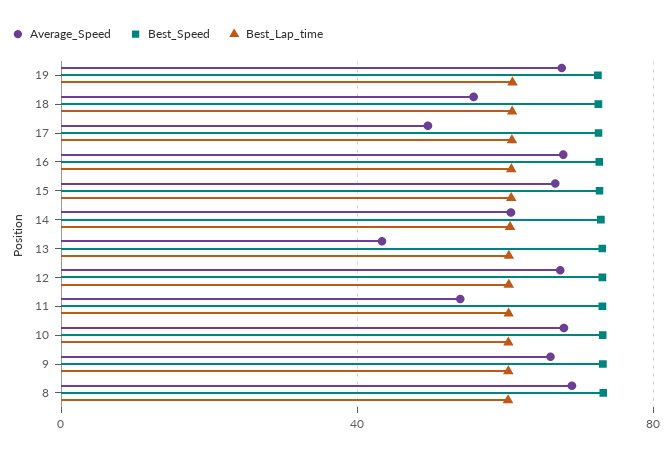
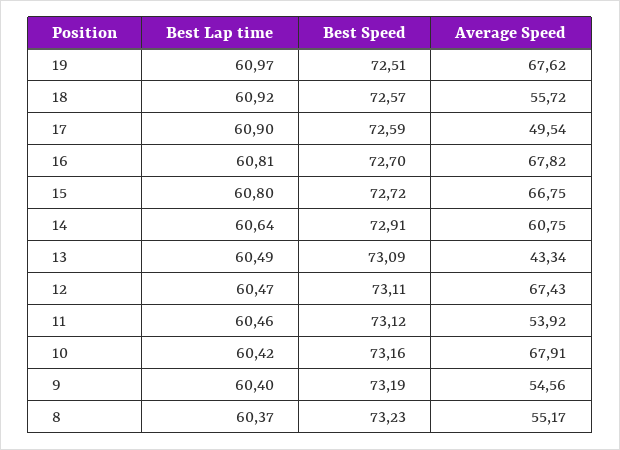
  {
    "Average_Speed": {
      "19": 67.62,
      "18": 55.72,
      "17": 49.54,
      "16": 67.82,
      "15": 66.75,
      "14": 60.75,
      "13": 43.34,
      "12": 67.43,
      "11": 53.92,
      "10": 67.91,
-     "9": 65,
+     "9": 54.56,
-     "8": 70
+     "8": 55.17
    },
    "Best_Speed": {
      "19": 72.51,
      "18": 72.57,
      "17": 72.59,
      "16": 72.7,
      "15": 72.72,
      "14": 72.91,
      "13": 73.09,
      "12": 73.11,
      "11": 73.12,
      "10": 73.16,
      "9": 73.19,
      "8": 73.23
    },
    "Best_Lap_time": {
      "19": 60.97,
      "18": 60.92,
      "17": 60.9,
      "16": 60.81,
      "15": 60.8,
      "14": 60.64,
      "13": 60.49,
      "12": 60.47,
      "11": 60.46,
      "10": 60.42,
      "9": 60.4,
      "8": 60.37
    }
  }

